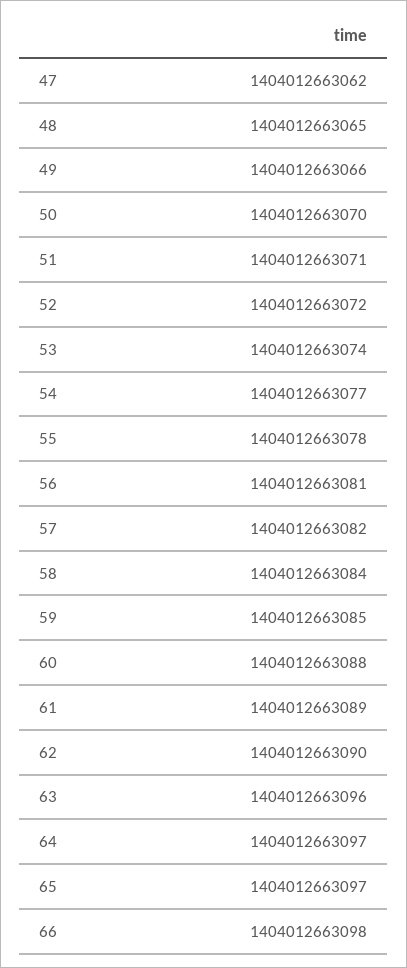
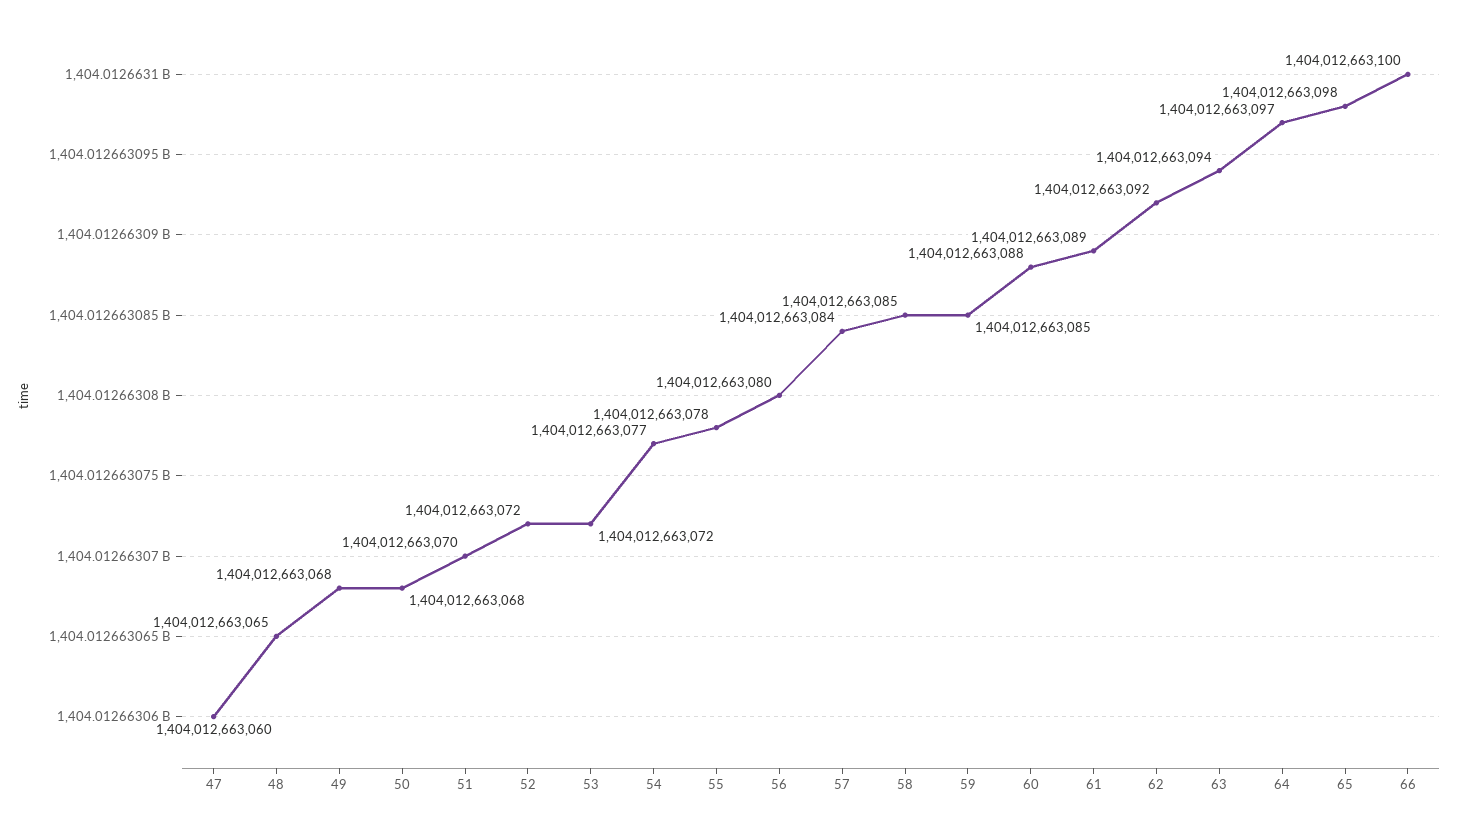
  {
-   "47": 1404012663062,
+   "47": 1404012663060,
    "48": 1404012663065,
-   "49": 1404012663066,
+   "49": 1404012663068,
-   "50": 1404012663070,
+   "50": 1404012663068,
-   "51": 1404012663071,
+   "51": 1404012663070,
    "52": 1404012663072,
-   "53": 1404012663074,
+   "53": 1404012663072,
    "54": 1404012663077,
    "55": 1404012663078,
-   "56": 1404012663081,
+   "56": 1404012663080,
-   "57": 1404012663082,
+   "57": 1404012663084,
-   "58": 1404012663084,
+   "58": 1404012663085,
    "59": 1404012663085,
    "60": 1404012663088,
    "61": 1404012663089,
-   "62": 1404012663090,
+   "62": 1404012663092,
-   "63": 1404012663096,
+   "63": 1404012663094,
    "64": 1404012663097,
-   "65": 1404012663097,
+   "65": 1404012663098,
-   "66": 1404012663098
+   "66": 1404012663100
  }

